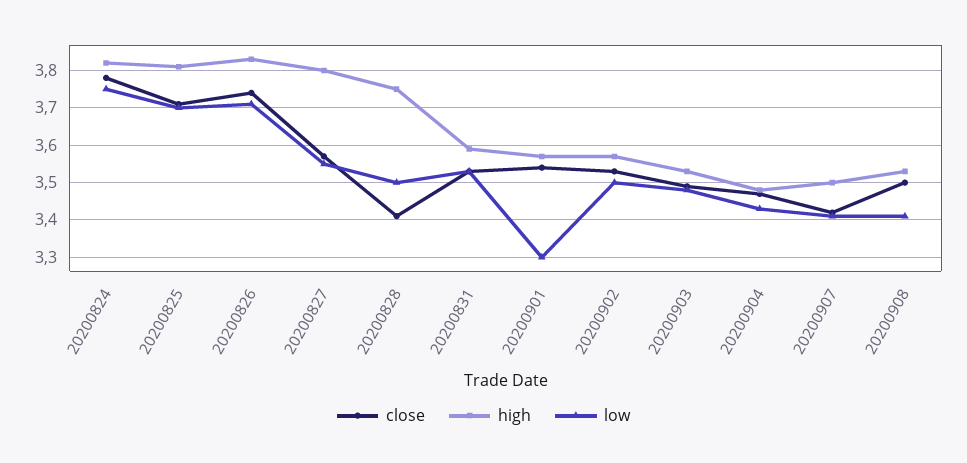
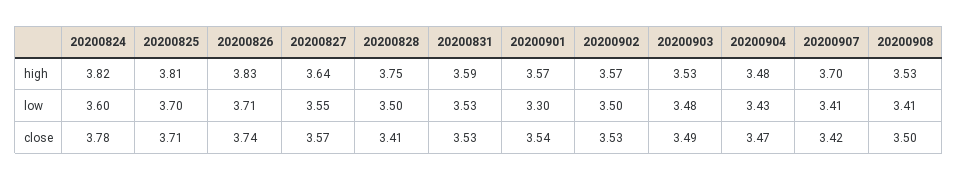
  {
    "close": {
      "20200824": 3.78,
      "20200825": 3.71,
      "20200826": 3.74,
      "20200827": 3.57,
      "20200828": 3.41,
      "20200831": 3.53,
      "20200901": 3.54,
      "20200902": 3.53,
      "20200903": 3.49,
      "20200904": 3.47,
      "20200907": 3.42,
      "20200908": 3.5
    },
    "high": {
      "20200824": 3.82,
      "20200825": 3.81,
      "20200826": 3.83,
-     "20200827": 3.8,
+     "20200827": 3.64,
      "20200828": 3.75,
      "20200831": 3.59,
      "20200901": 3.57,
      "20200902": 3.57,
      "20200903": 3.53,
      "20200904": 3.48,
-     "20200907": 3.5,
+     "20200907": 3.7,
      "20200908": 3.53
    },
    "low": {
-     "20200824": 3.75,
+     "20200824": 3.6,
      "20200825": 3.7,
      "20200826": 3.71,
      "20200827": 3.55,
      "20200828": 3.5,
      "20200831": 3.53,
      "20200901": 3.3,
      "20200902": 3.5,
      "20200903": 3.48,
      "20200904": 3.43,
      "20200907": 3.41,
      "20200908": 3.41
    }
  }

